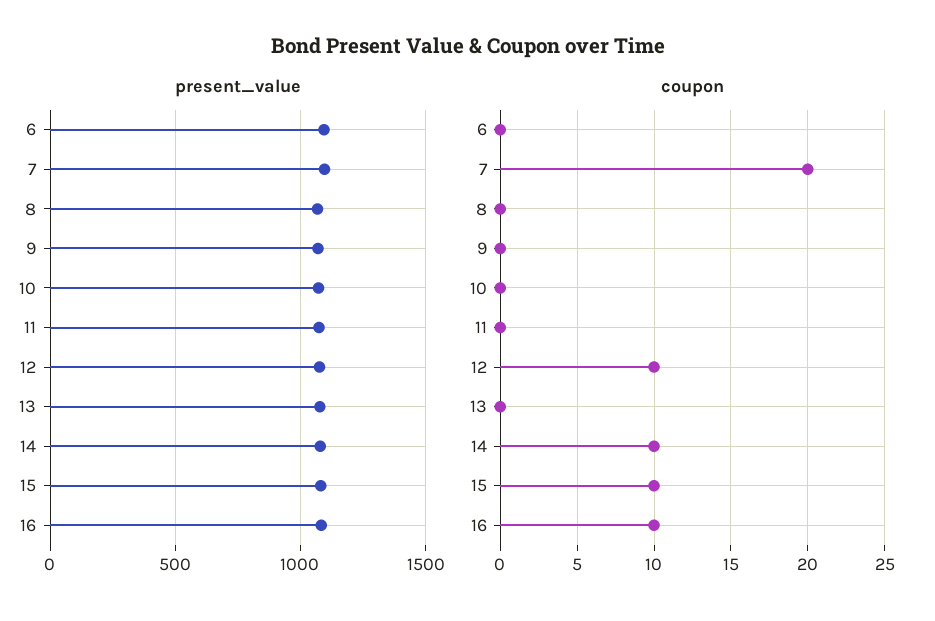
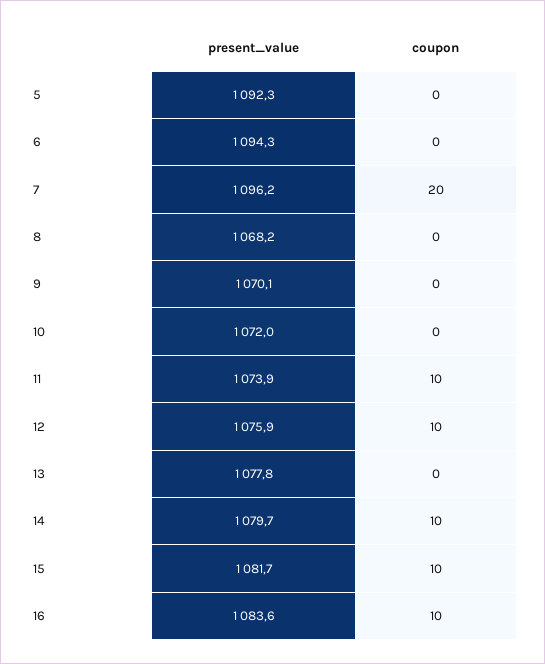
  {
    "present_value": {
      "6": 1094.3,
      "7": 1096.2,
      "8": 1068.2,
      "9": 1070.1,
      "10": 1072,
      "11": 1073.9,
      "12": 1075.9,
      "13": 1077.8,
      "14": 1079.7,
      "15": 1081.7,
-     "16": 1083.6
+     "16": 1083.6,
+     "5": 1092.3
    },
    "coupon": {
      "6": 0,
      "7": 20,
      "8": 0,
      "9": 0,
      "10": 0,
-     "11": 0,
+     "11": 10,
      "12": 10,
      "13": 0,
      "14": 10,
      "15": 10,
-     "16": 10
+     "16": 10,
+     "5": 0
    }
  }

